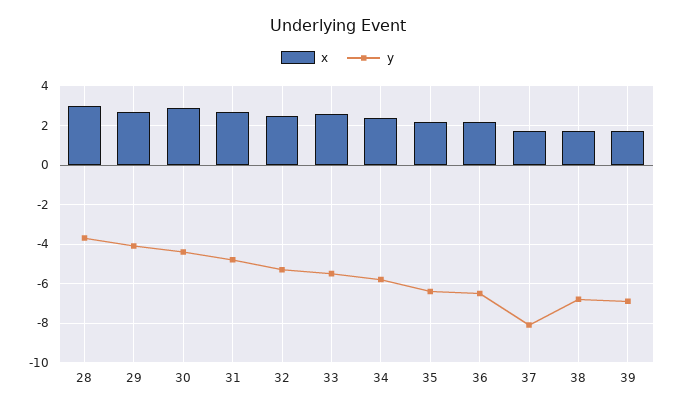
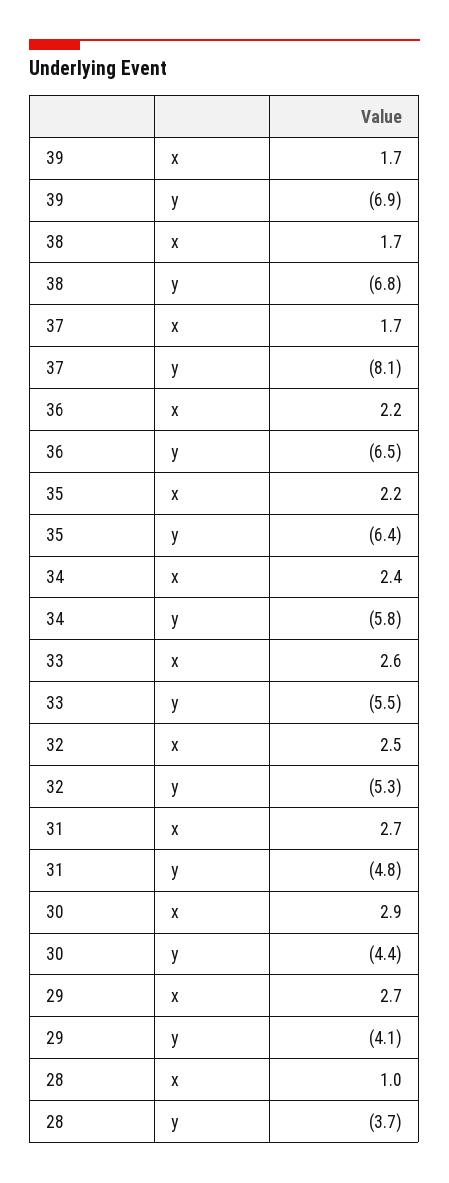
  {
    "x": {
-     "28": 3,
+     "28": 1,
      "29": 2.7,
      "30": 2.9,
      "31": 2.7,
      "32": 2.5,
      "33": 2.6,
      "34": 2.4,
      "35": 2.2,
      "36": 2.2,
      "37": 1.7,
      "38": 1.7,
      "39": 1.7
    },
    "y": {
      "28": -3.7,
      "29": -4.1,
      "30": -4.4,
      "31": -4.8,
      "32": -5.3,
      "33": -5.5,
      "34": -5.8,
      "35": -6.4,
      "36": -6.5,
      "37": -8.1,
      "38": -6.8,
      "39": -6.9
    }
  }

